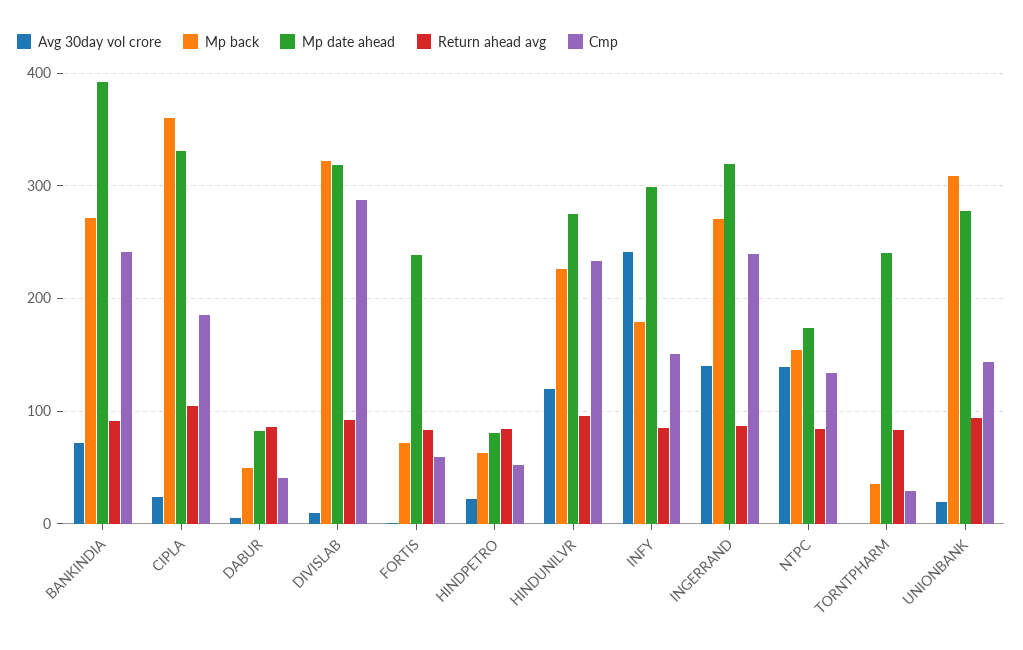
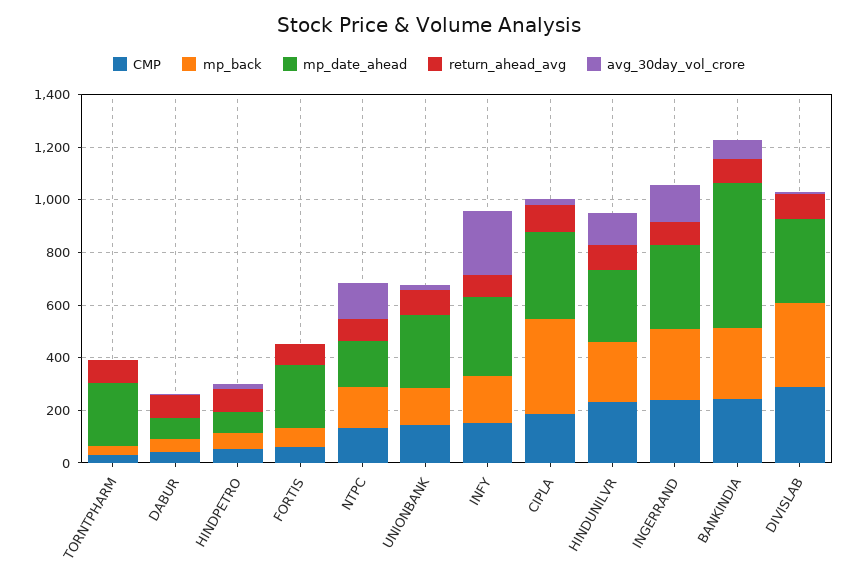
  {
    "Avg 30day vol crore": {
      "BANKINDIA": 70,
      "CIPLA": 20,
      "DABUR": 10,
      "DIVISLAB": 10,
      "FORTIS": 0,
      "HINDPETRO": 20,
      "HINDUNILVR": 120,
      "INFY": 240,
      "INGERRAND": 140,
      "NTPC": 140,
      "TORNTPHARM": 0,
      "UNIONBANK": 20
    },
    "Mp back": {
      "BANKINDIA": 270,
      "CIPLA": 360,
      "DABUR": 50,
      "DIVISLAB": 320,
      "FORTIS": 70,
      "HINDPETRO": 60,
      "HINDUNILVR": 230,
      "INFY": 180,
      "INGERRAND": 270,
      "NTPC": 150,
      "TORNTPHARM": 40,
-     "UNIONBANK": 310
+     "UNIONBANK": 150
    },
    "Mp date ahead": {
-     "BANKINDIA": 390,
+     "BANKINDIA": 550,
      "CIPLA": 330,
      "DABUR": 80,
      "DIVISLAB": 320,
      "FORTIS": 240,
      "HINDPETRO": 80,
      "HINDUNILVR": 270,
      "INFY": 300,
      "INGERRAND": 320,
      "NTPC": 170,
      "TORNTPHARM": 240,
      "UNIONBANK": 280
    },
    "Return ahead avg": {
      "BANKINDIA": 90,
      "CIPLA": 100,
      "DABUR": 90,
      "DIVISLAB": 90,
      "FORTIS": 80,
      "HINDPETRO": 80,
      "HINDUNILVR": 100,
      "INFY": 90,
      "INGERRAND": 90,
      "NTPC": 80,
      "TORNTPHARM": 80,
      "UNIONBANK": 90
    },
    "Cmp": {
      "BANKINDIA": 240,
      "CIPLA": 190,
      "DABUR": 40,
      "DIVISLAB": 290,
      "FORTIS": 60,
      "HINDPETRO": 50,
      "HINDUNILVR": 230,
      "INFY": 150,
      "INGERRAND": 240,
      "NTPC": 130,
      "TORNTPHARM": 30,
      "UNIONBANK": 140
    }
  }

